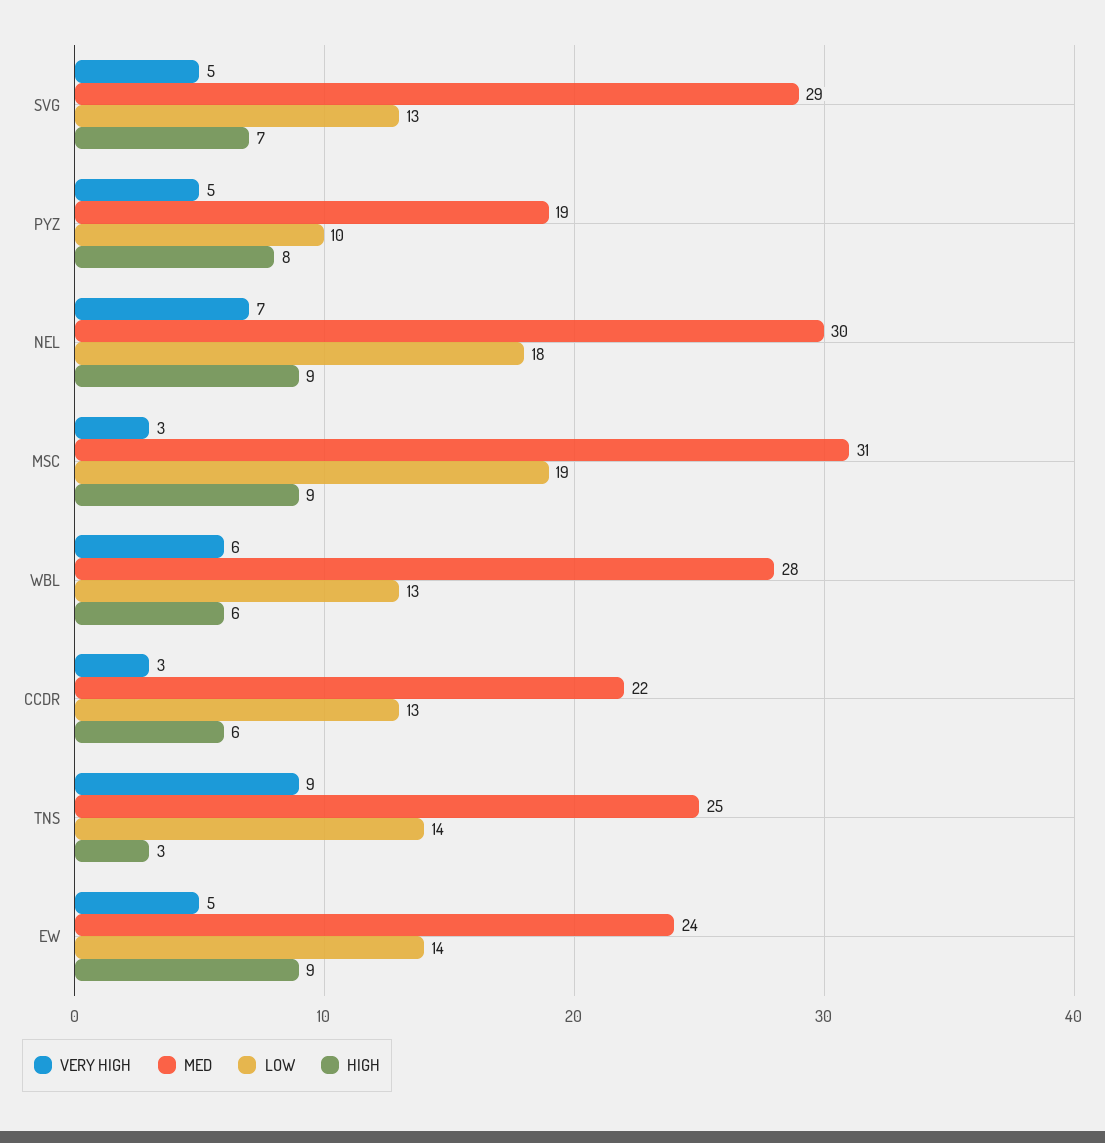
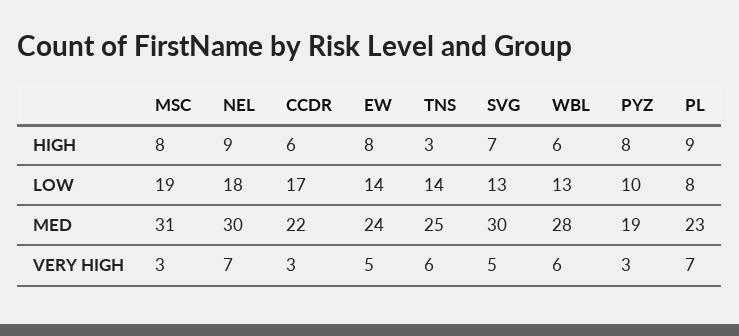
  {
    "VERY HIGH": {
      "SVG": 5,
-     "PYZ": 5,
+     "PYZ": 3,
      "NEL": 7,
      "MSC": 3,
      "WBL": 6,
      "CCDR": 3,
-     "TNS": 9,
+     "TNS": 6,
-     "EW": 5
+     "EW": 5,
+     "PL": 7
    },
    "MED": {
-     "SVG": 29,
+     "SVG": 30,
      "PYZ": 19,
      "NEL": 30,
      "MSC": 31,
      "WBL": 28,
      "CCDR": 22,
      "TNS": 25,
-     "EW": 24
+     "EW": 24,
+     "PL": 23
    },
    "LOW": {
      "SVG": 13,
      "PYZ": 10,
      "NEL": 18,
      "MSC": 19,
      "WBL": 13,
-     "CCDR": 13,
+     "CCDR": 17,
      "TNS": 14,
-     "EW": 14
+     "EW": 14,
+     "PL": 8
    },
    "HIGH": {
      "SVG": 7,
      "PYZ": 8,
      "NEL": 9,
-     "MSC": 9,
+     "MSC": 8,
      "WBL": 6,
      "CCDR": 6,
      "TNS": 3,
-     "EW": 9
+     "EW": 8,
+     "PL": 9
    }
  }

